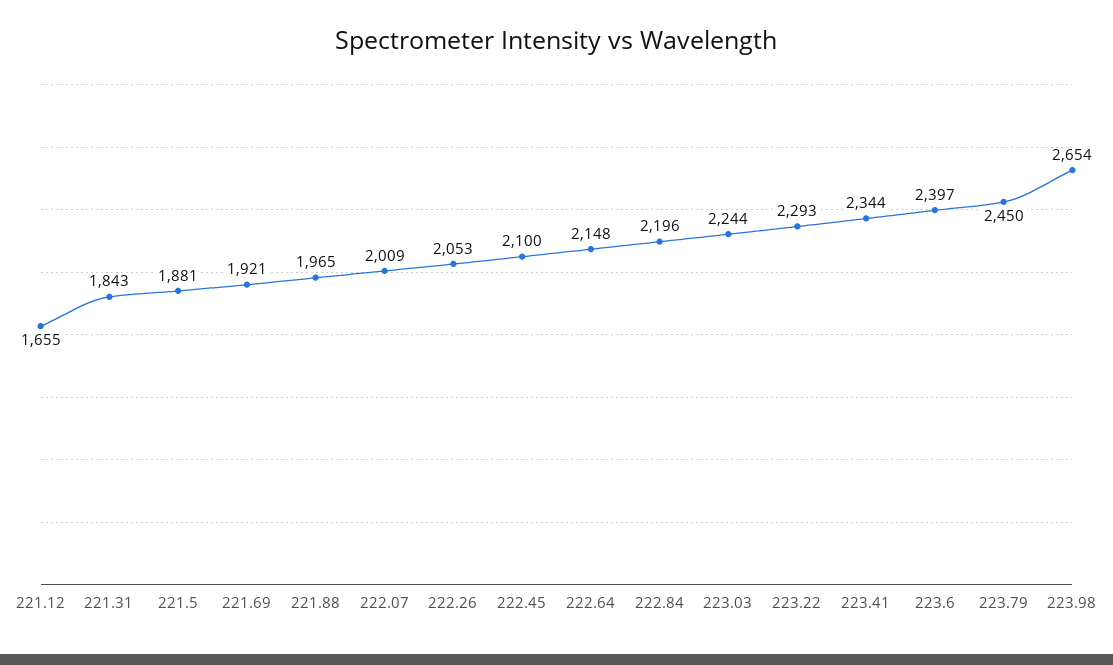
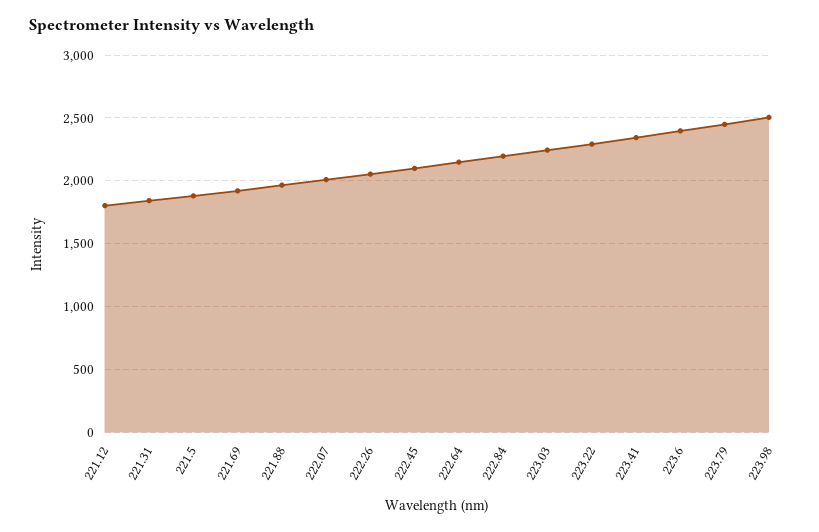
  {
-   "221.12": 1655,
+   "221.12": 1800,
    "221.31": 1843,
    "221.5": 1881,
    "221.69": 1921,
    "221.88": 1965,
    "222.07": 2009,
    "222.26": 2053,
    "222.45": 2100,
    "222.64": 2148,
    "222.84": 2196,
    "223.03": 2244,
    "223.22": 2293,
    "223.41": 2344,
    "223.6": 2397,
    "223.79": 2450,
-   "223.98": 2654
+   "223.98": 2500
  }

